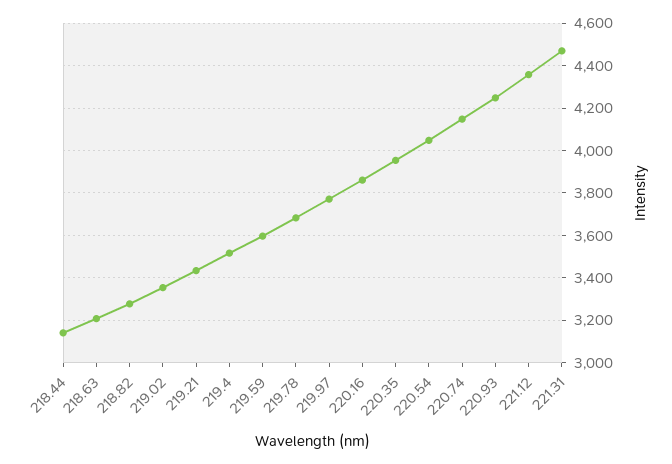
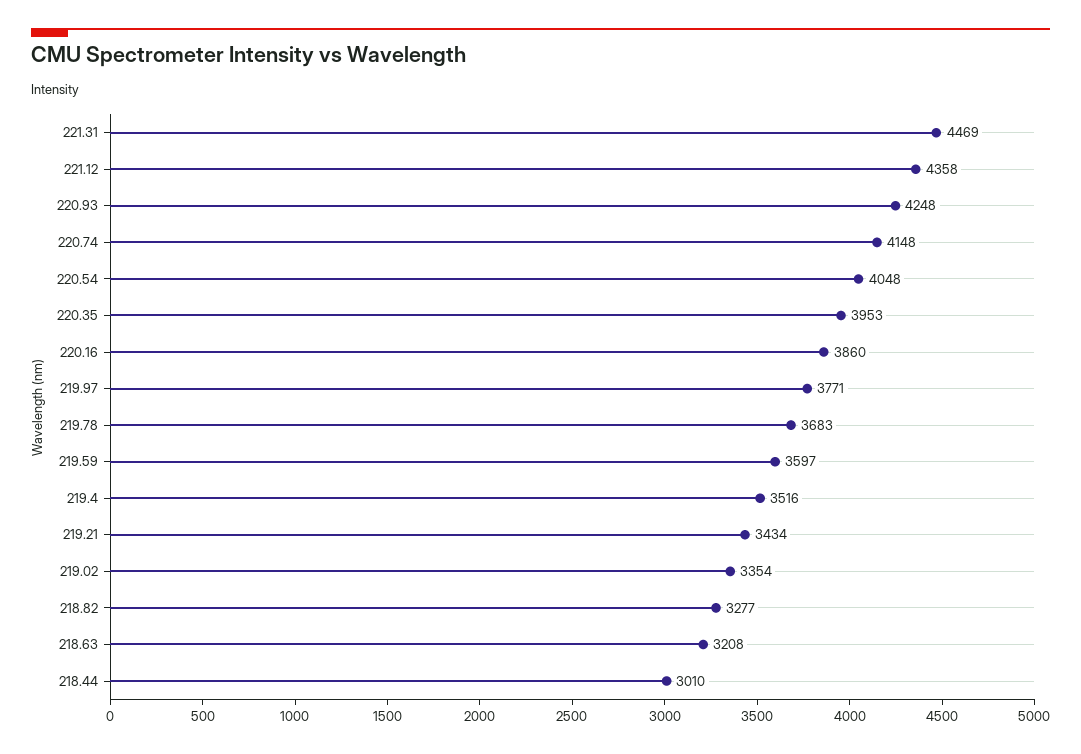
  {
-   "218.44": 3150,
+   "218.44": 3010,
    "218.63": 3208,
    "218.82": 3277,
    "219.02": 3354,
    "219.21": 3434,
    "219.4": 3516,
    "219.59": 3597,
    "219.78": 3683,
    "219.97": 3771,
    "220.16": 3860,
    "220.35": 3953,
    "220.54": 4048,
    "220.74": 4148,
    "220.93": 4248,
    "221.12": 4358,
    "221.31": 4469
  }

